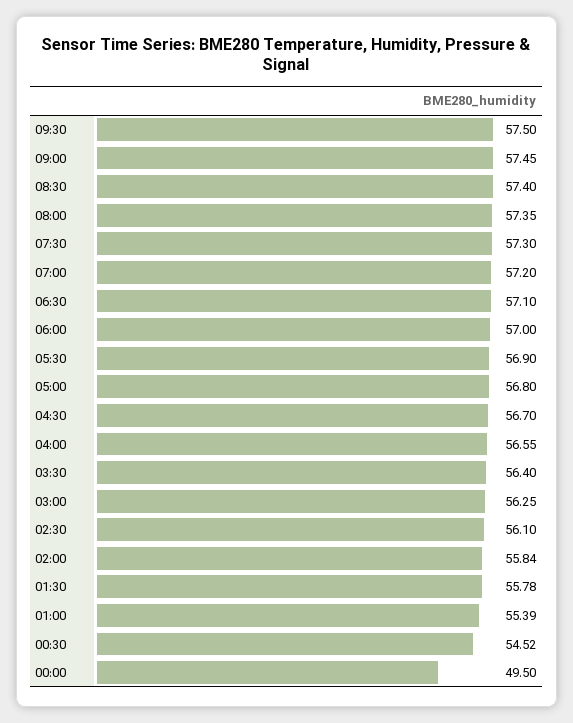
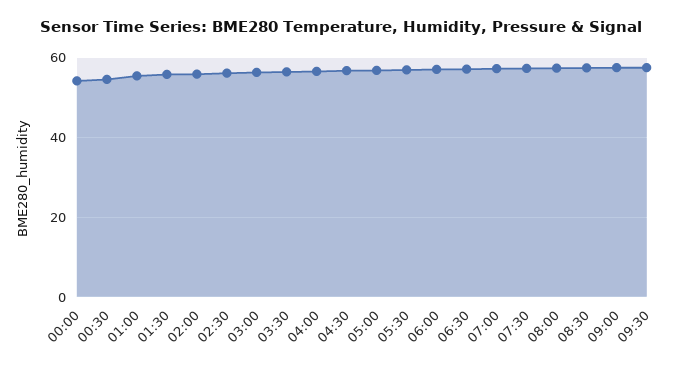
  {
    "09:30": 57.5,
    "09:00": 57.45,
    "08:30": 57.4,
    "08:00": 57.35,
    "07:30": 57.3,
    "07:00": 57.2,
    "06:30": 57.1,
    "06:00": 57,
    "05:30": 56.9,
    "05:00": 56.8,
    "04:30": 56.7,
    "04:00": 56.55,
    "03:30": 56.4,
    "03:00": 56.25,
    "02:30": 56.1,
    "02:00": 55.84,
    "01:30": 55.78,
    "01:00": 55.39,
    "00:30": 54.52,
-   "00:00": 49.5
+   "00:00": 54
  }

